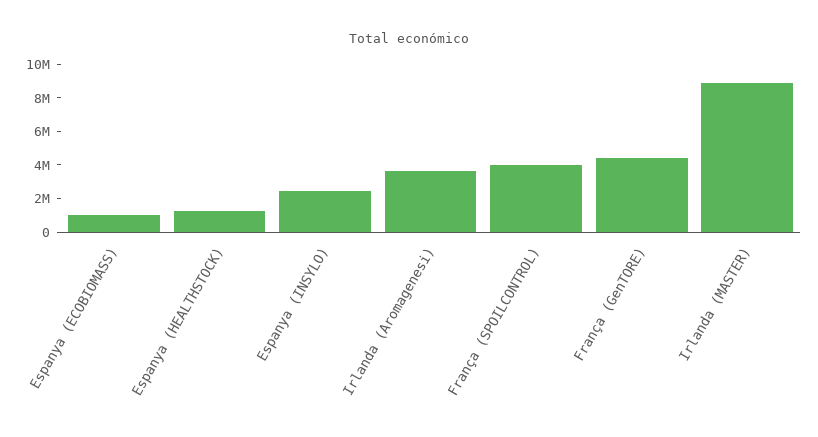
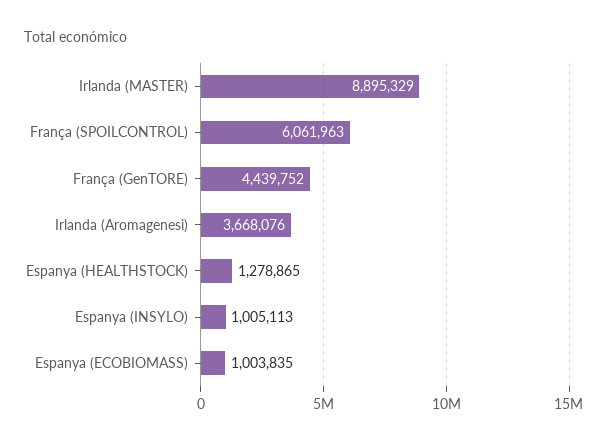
  {
    "Espanya (ECOBIOMASS)": 1003835,
    "Espanya (HEALTHSTOCK)": 1278865,
-   "Espanya (INSYLO)": 2500000,
+   "Espanya (INSYLO)": 1005113,
    "Irlanda (Aromagenesi)": 3668076,
-   "França (SPOILCONTROL)": 4000000,
+   "França (SPOILCONTROL)": 6061963,
    "França (GenTORE)": 4439752,
    "Irlanda (MASTER)": 8895329
  }

